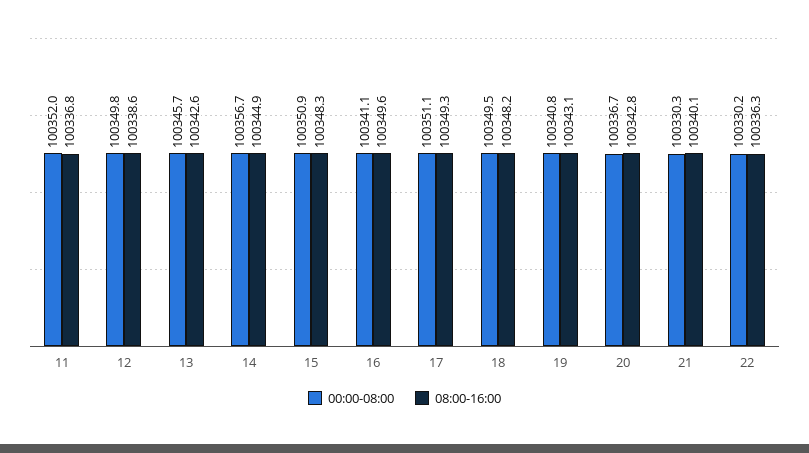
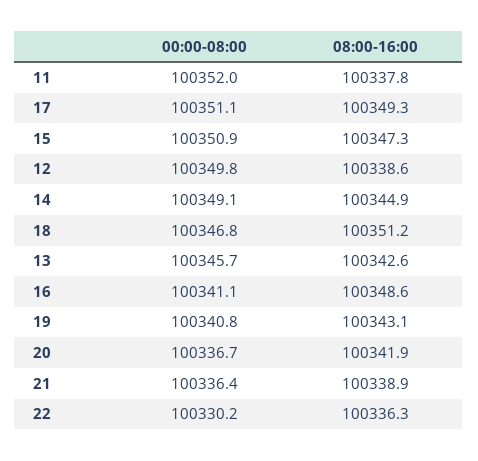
  {
    "00:00-08:00": {
      "11": 100352,
      "12": 100349.8,
      "13": 100345.7,
-     "14": 100356.7,
+     "14": 100349.1,
      "15": 100350.9,
      "16": 100341.1,
      "17": 100351.1,
-     "18": 100349.5,
+     "18": 100346.8,
      "19": 100340.8,
      "20": 100336.7,
-     "21": 100330.3,
+     "21": 100336.4,
      "22": 100330.2
    },
    "08:00-16:00": {
-     "11": 100336.8,
+     "11": 100337.8,
      "12": 100338.6,
      "13": 100342.6,
      "14": 100344.9,
-     "15": 100348.3,
+     "15": 100347.3,
-     "16": 100349.6,
+     "16": 100348.6,
      "17": 100349.3,
-     "18": 100348.2,
+     "18": 100351.2,
      "19": 100343.1,
-     "20": 100342.8,
+     "20": 100341.9,
-     "21": 100340.1,
+     "21": 100338.9,
      "22": 100336.3
    }
  }

